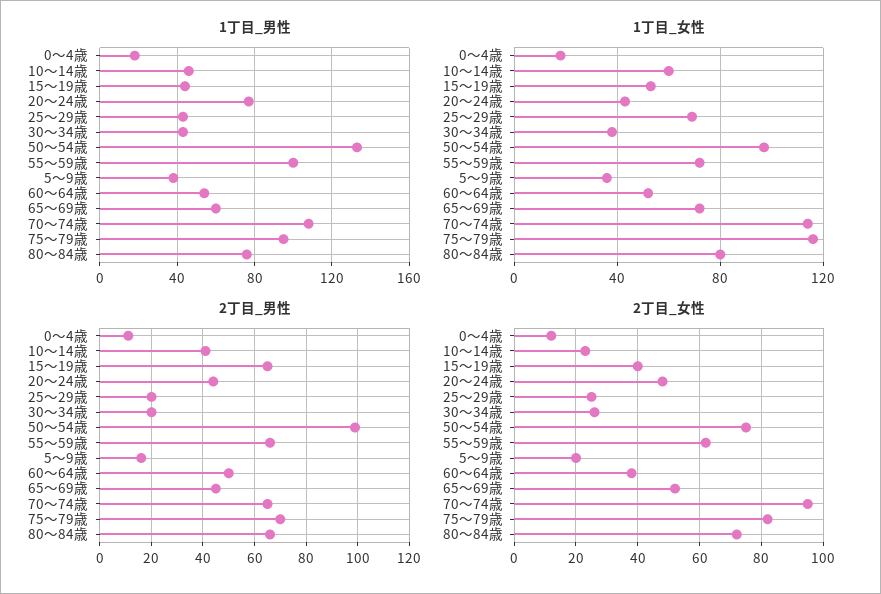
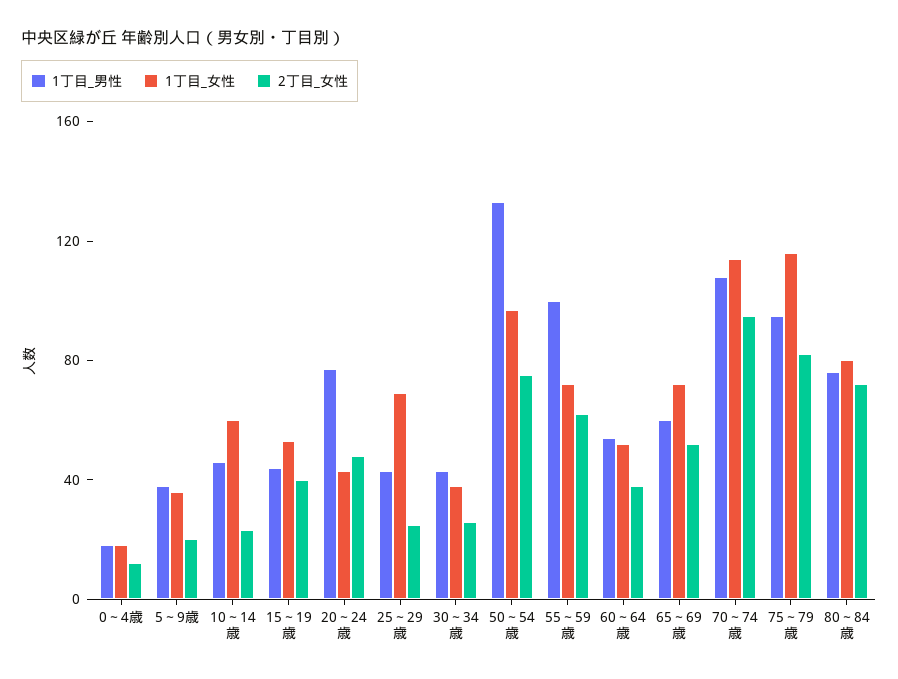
  {
    "1丁目_男性": {
      "0～4歳": 20,
      "10～14歳": 45,
      "15～19歳": 45,
      "20～24歳": 75,
      "25～29歳": 45,
      "30～34歳": 45,
      "50～54歳": 135,
      "55～59歳": 100,
      "5～9歳": 40,
      "60～64歳": 55,
      "65～69歳": 60,
      "70～74歳": 110,
      "75～79歳": 95,
      "80～84歳": 75
    },
    "1丁目_女性": {
      "0～4歳": 20,
      "10～14歳": 60,
      "15～19歳": 55,
      "20～24歳": 45,
      "25～29歳": 70,
      "30～34歳": 40,
      "50～54歳": 95,
      "55～59歳": 70,
      "5～9歳": 35,
      "60～64歳": 50,
      "65～69歳": 70,
      "70～74歳": 115,
      "75～79歳": 115,
      "80～84歳": 80
    },
-   "2丁目_男性": {
-     "0～4歳": 10,
-     "10～14歳": 40,
-     "15～19歳": 65,
-     "20～24歳": 45,
-     "25～29歳": 20,
-     "30～34歳": 20,
-     "50～54歳": 100,
-     "55～59歳": 65,
-     "5～9歳": 15,
-     "60～64歳": 50,
-     "65～69歳": 45,
-     "70～74歳": 65,
-     "75～79歳": 70,
-     "80～84歳": 65
-   },
    "2丁目_女性": {
      "0～4歳": 10,
      "10～14歳": 25,
      "15～19歳": 40,
      "20～24歳": 50,
      "25～29歳": 25,
      "30～34歳": 25,
      "50～54歳": 75,
      "55～59歳": 60,
      "5～9歳": 20,
      "60～64歳": 40,
      "65～69歳": 50,
      "70～74歳": 95,
      "75～79歳": 80,
      "80～84歳": 70
    }
  }

